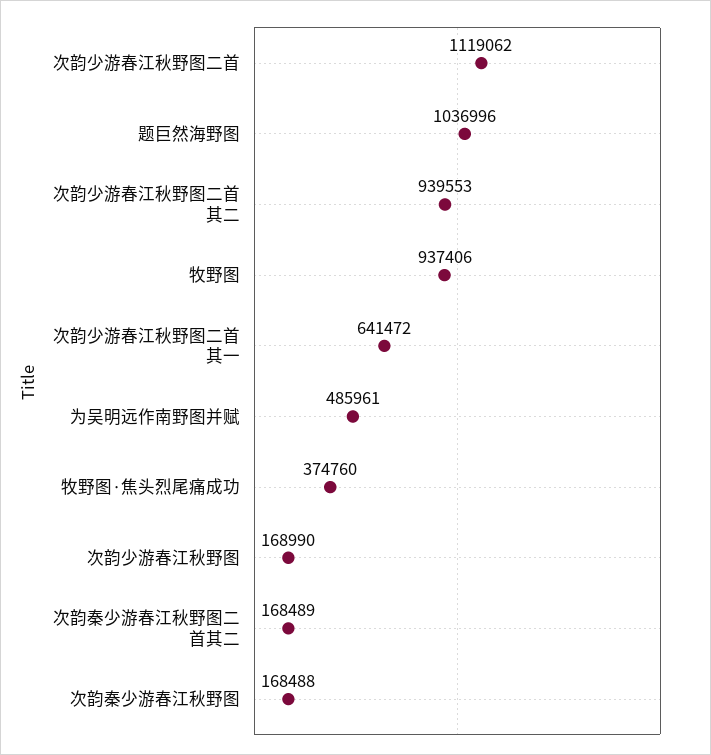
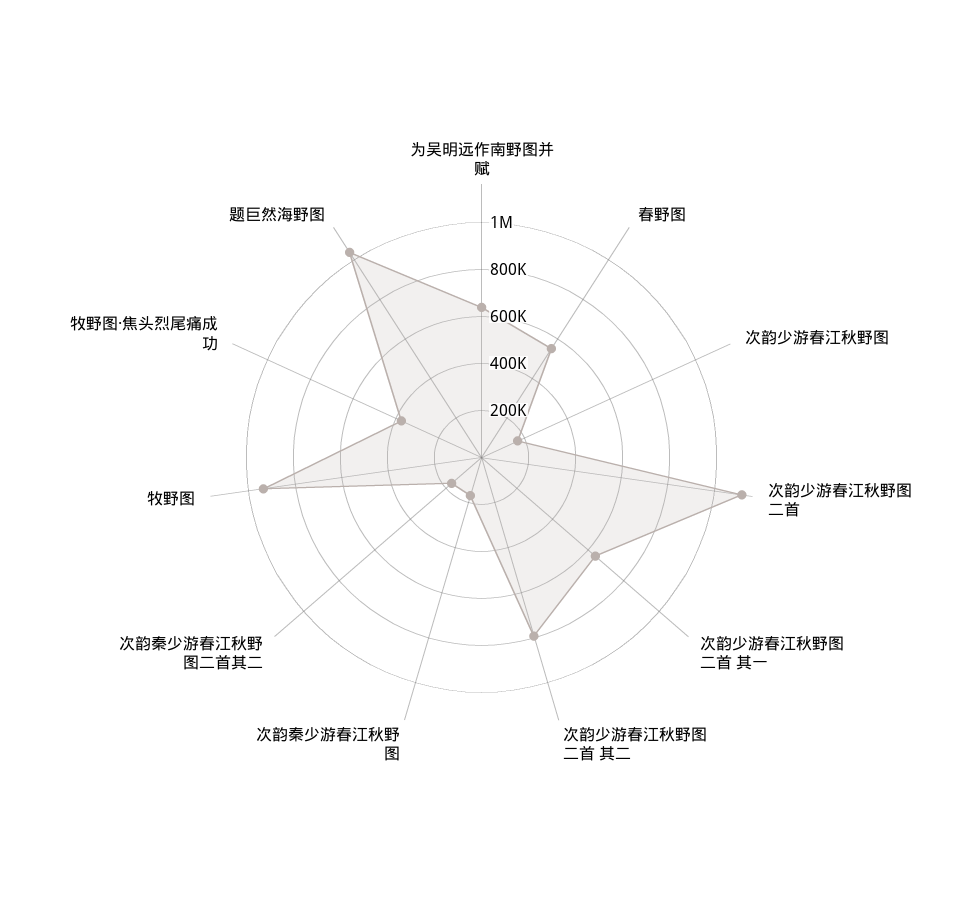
  {
    "次韵少游春江秋野图二首": 1119062,
    "题巨然海野图": 1036996,
-   "次韵少游春江秋野图二首 其二": 939553,
+   "次韵少游春江秋野图二首 其二": 800000,
    "牧野图": 937406,
    "次韵少游春江秋野图二首 其一": 641472,
-   "为吴明远作南野图并赋": 485961,
+   "为吴明远作南野图并赋": 650000,
    "牧野图·焦头烈尾痛成功": 374760,
    "次韵少游春江秋野图": 168990,
    "次韵秦少游春江秋野图二首其二": 168489,
-   "次韵秦少游春江秋野图": 168488
+   "次韵秦少游春江秋野图": 168488,
+   "春野图": 550000
  }

